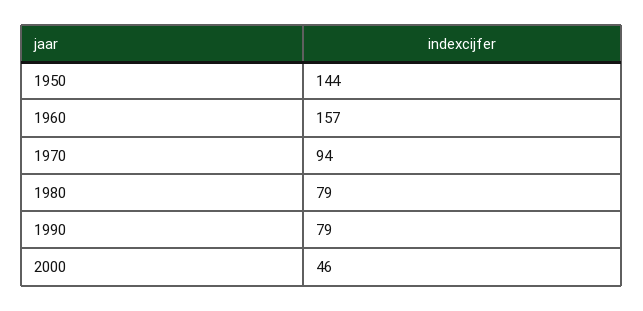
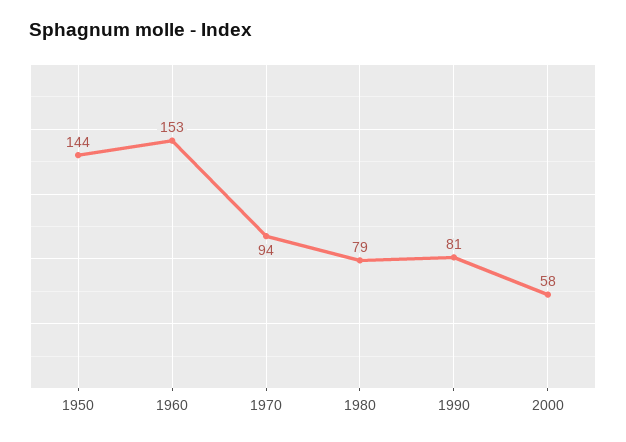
  {
    "1950": 144,
-   "1960": 157,
+   "1960": 153,
    "1970": 94,
    "1980": 79,
-   "1990": 79,
+   "1990": 81,
-   "2000": 46
+   "2000": 58
  }

